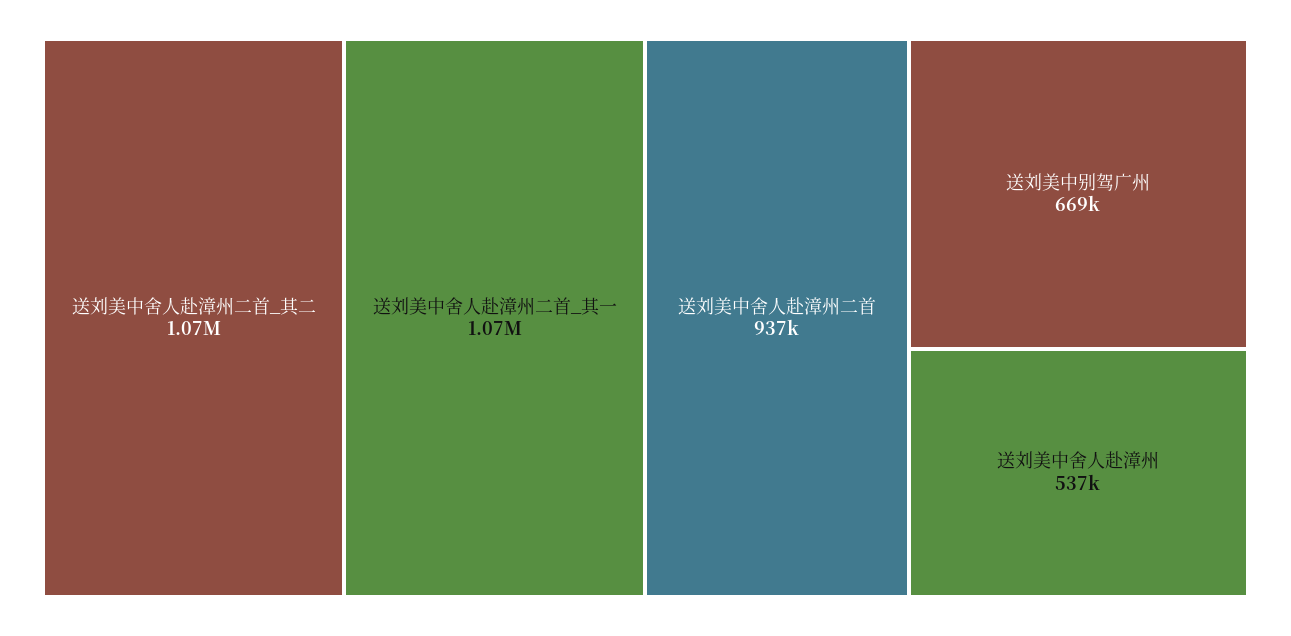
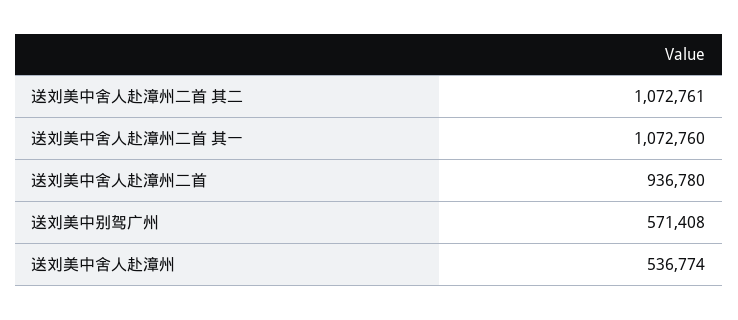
  {
    "送刘美中舍人赴漳州二首_其二": 1072761,
    "送刘美中舍人赴漳州二首_其一": 1072760,
    "送刘美中舍人赴漳州二首": 936780,
-   "送刘美中别驾广州": 669000,
+   "送刘美中别驾广州": 571408,
    "送刘美中舍人赴漳州": 536774
  }

